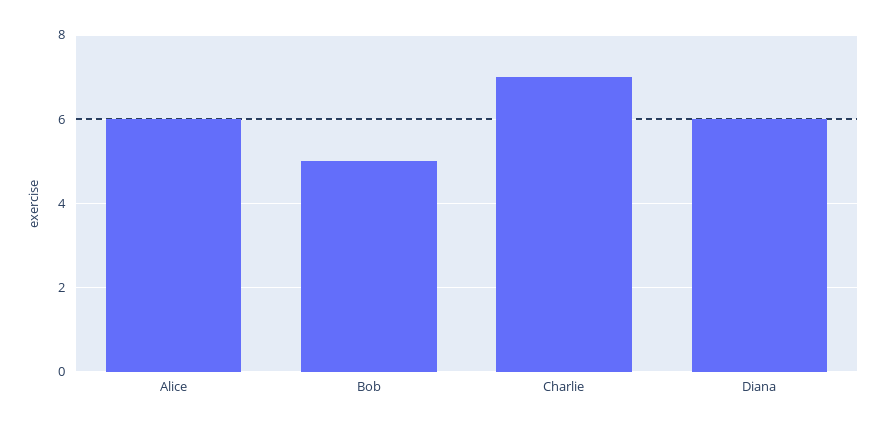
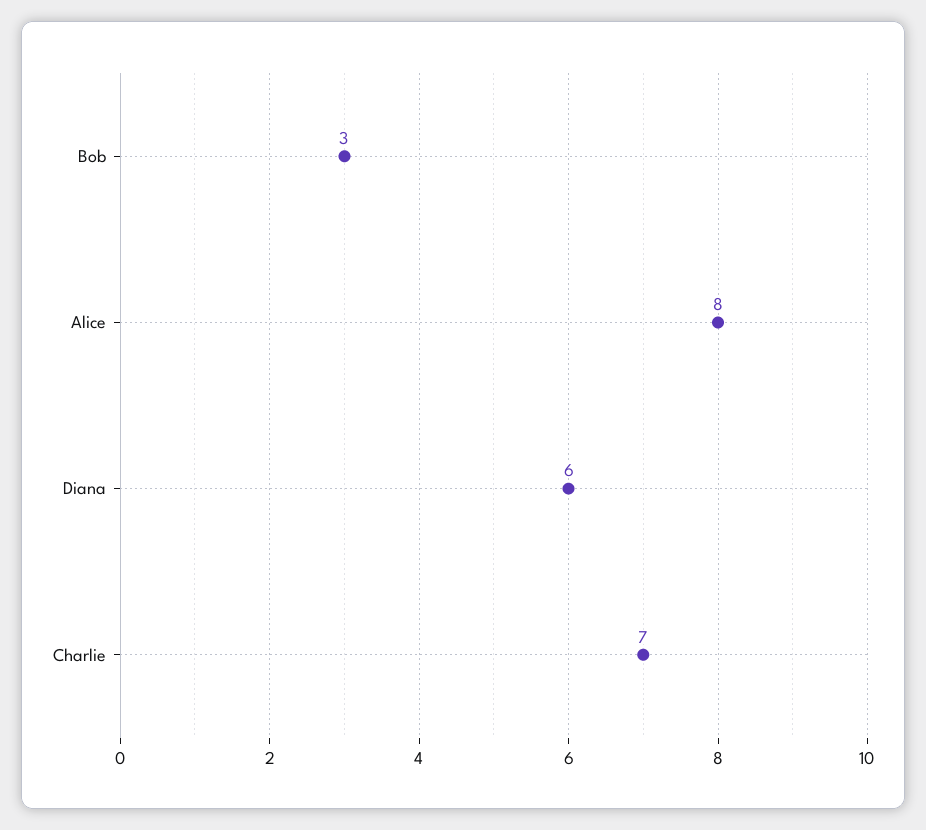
  {
-   "Alice": 6,
+   "Alice": 8,
-   "Bob": 5,
+   "Bob": 3,
    "Charlie": 7,
    "Diana": 6
  }

